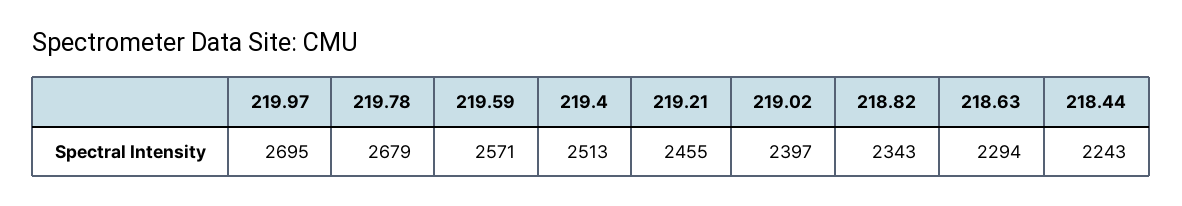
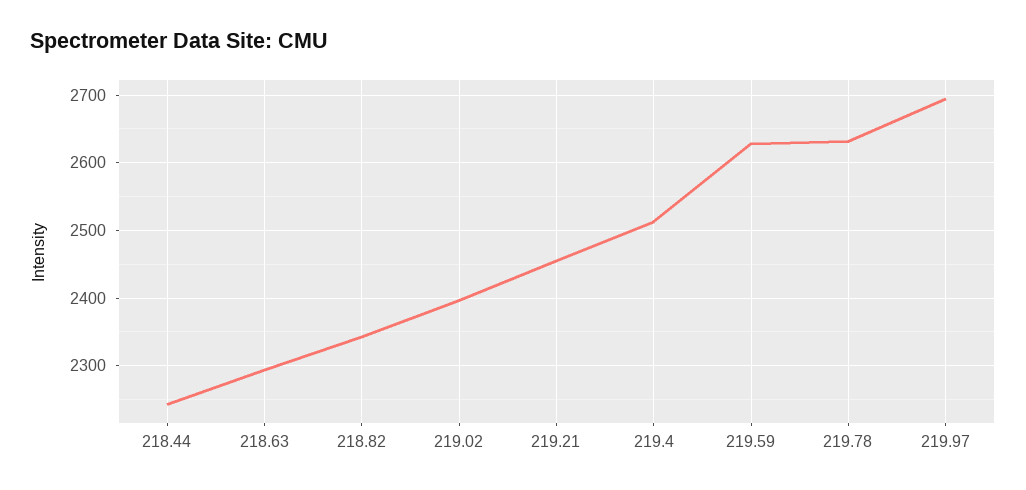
  {
    "219.97": 2695,
-   "219.78": 2679,
+   "219.78": 2630,
-   "219.59": 2571,
+   "219.59": 2630,
    "219.4": 2513,
    "219.21": 2455,
    "219.02": 2397,
    "218.82": 2343,
    "218.63": 2294,
    "218.44": 2243
  }

